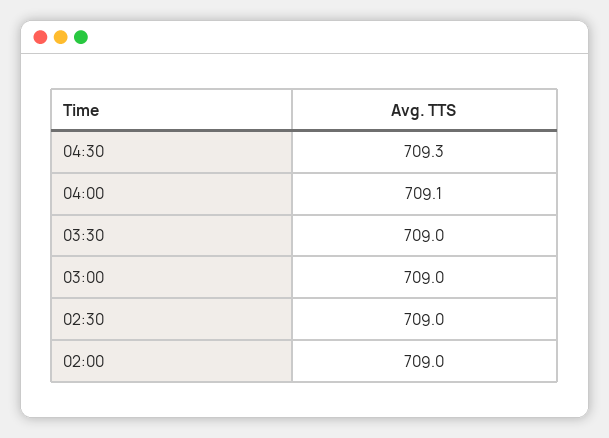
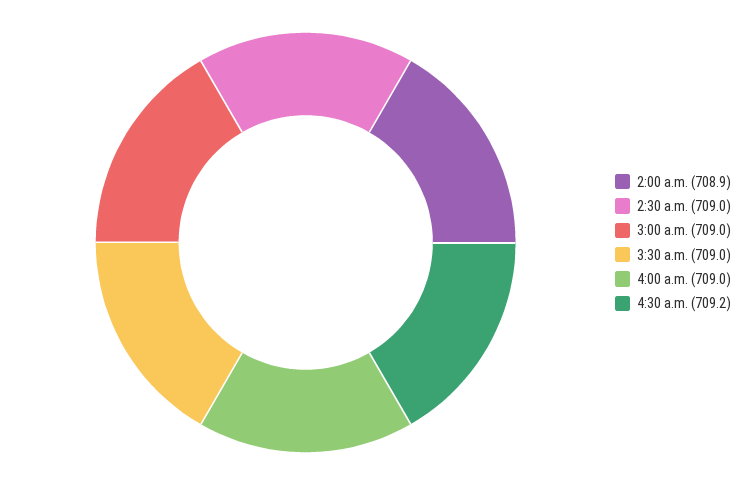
  {
-   "04:30": 709.3,
+   "04:30": 709.2,
-   "04:00": 709.1,
+   "04:00": 709,
    "03:30": 709,
    "03:00": 709,
    "02:30": 709,
-   "02:00": 709
+   "02:00": 708.9
  }

